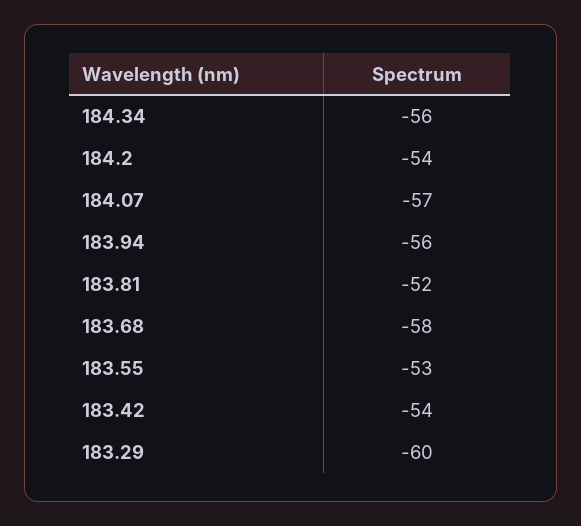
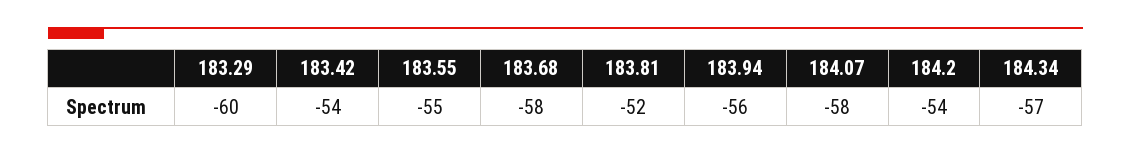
  {
-   "184.34": -56,
+   "184.34": -57,
    "184.2": -54,
-   "184.07": -57,
+   "184.07": -58,
    "183.94": -56,
    "183.81": -52,
    "183.68": -58,
-   "183.55": -53,
+   "183.55": -55,
    "183.42": -54,
    "183.29": -60
  }

